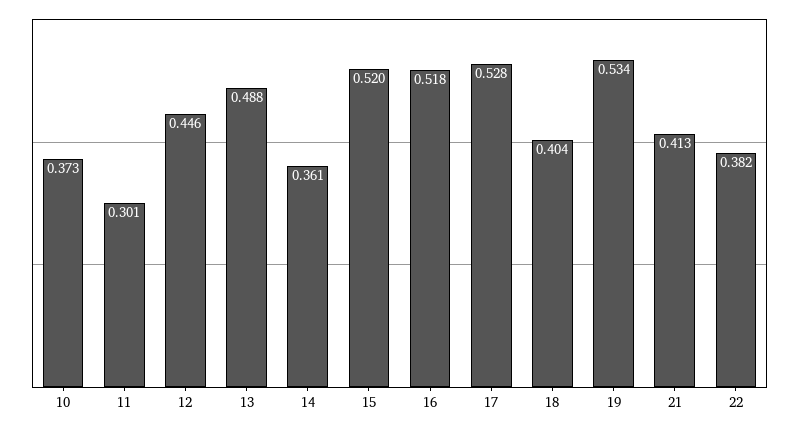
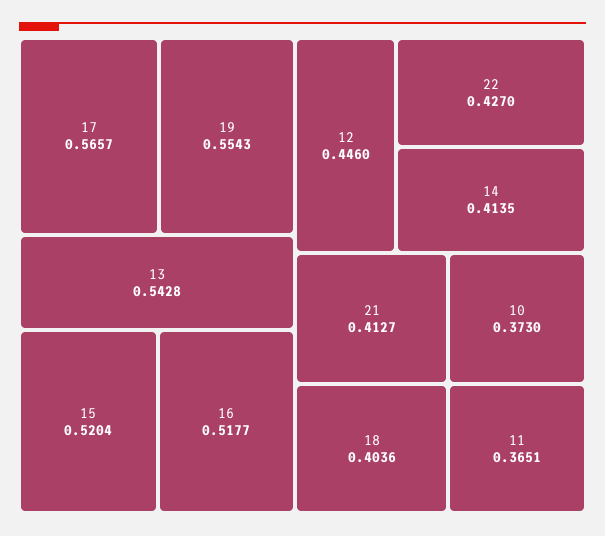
  {
    "10": 0.373,
-   "11": 0.301,
+   "11": 0.3651,
    "12": 0.446,
-   "13": 0.488,
+   "13": 0.5428,
-   "14": 0.361,
+   "14": 0.4135,
    "15": 0.5204,
    "16": 0.5177,
-   "17": 0.528,
+   "17": 0.5657,
    "18": 0.4036,
-   "19": 0.534,
+   "19": 0.5543,
    "21": 0.4127,
-   "22": 0.382
+   "22": 0.427
  }

